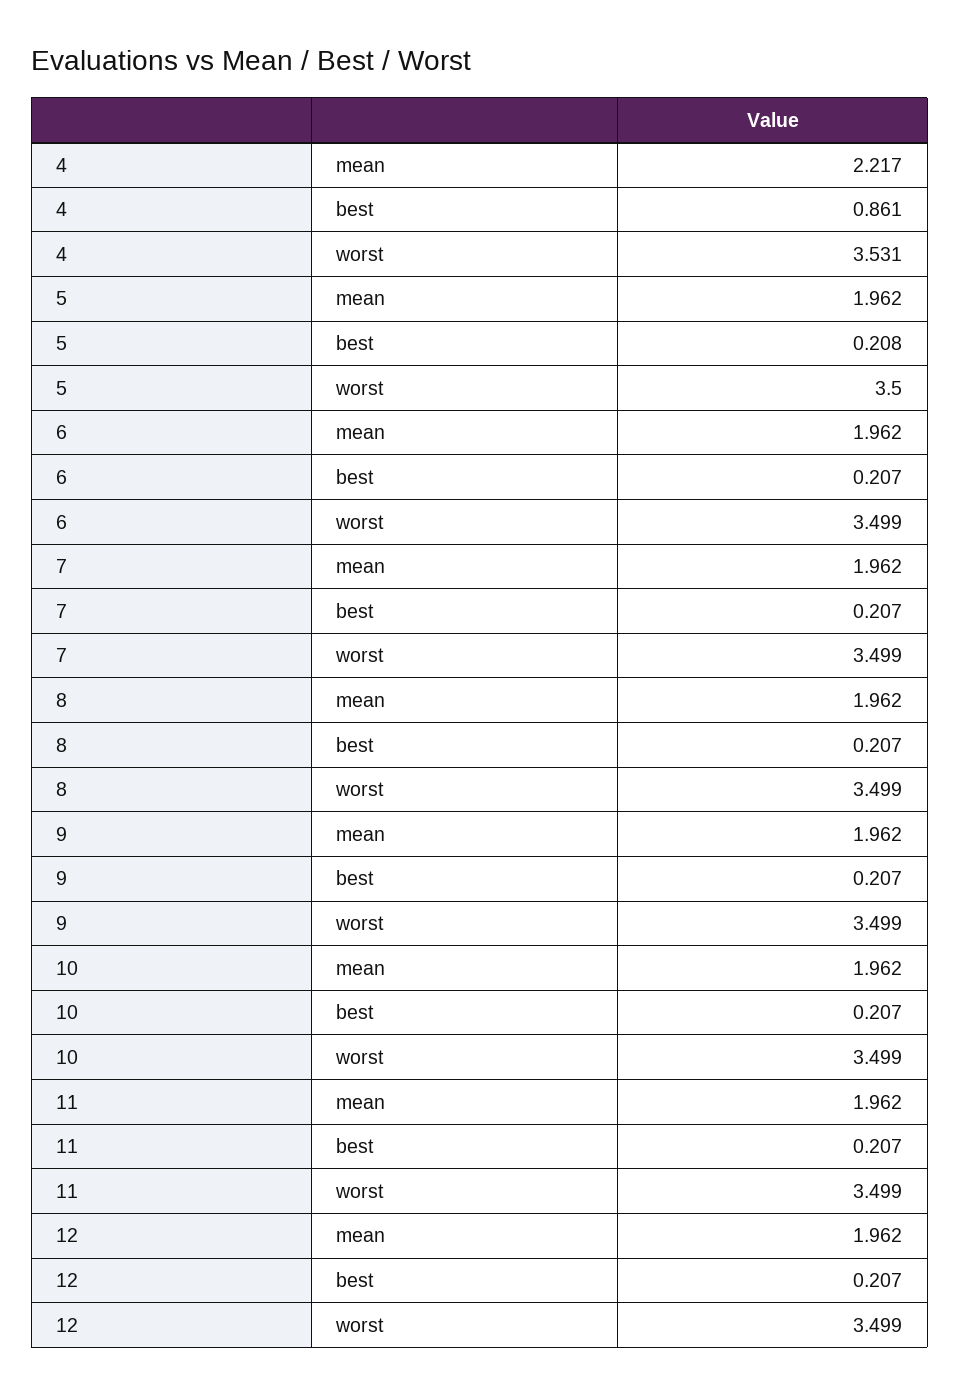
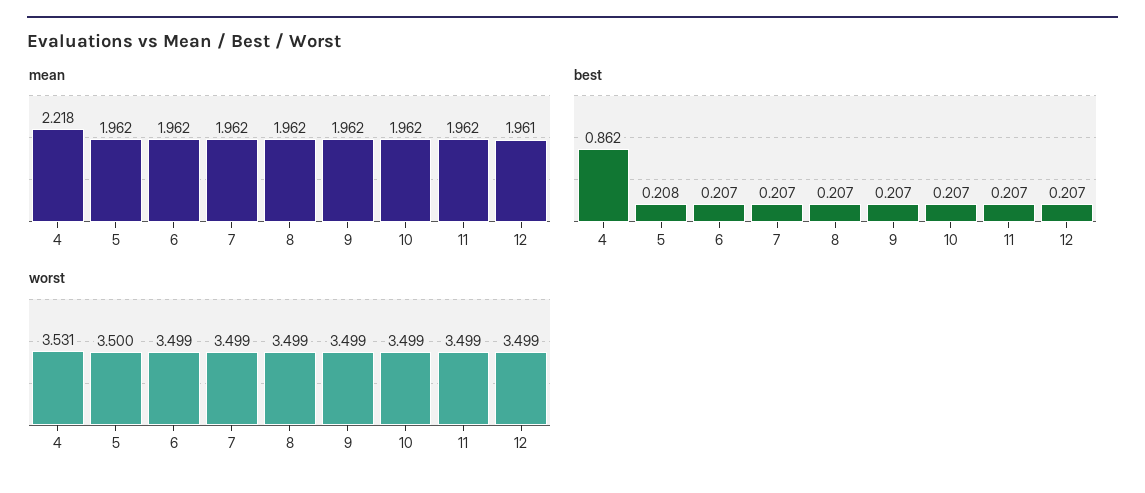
  {
    "mean": {
-     "4": 2.217,
+     "4": 2.218,
      "5": 1.962,
      "6": 1.962,
      "7": 1.962,
      "8": 1.962,
      "9": 1.962,
      "10": 1.962,
      "11": 1.962,
-     "12": 1.962
+     "12": 1.961
    },
    "best": {
-     "4": 0.861,
+     "4": 0.862,
      "5": 0.208,
      "6": 0.207,
      "7": 0.207,
      "8": 0.207,
      "9": 0.207,
      "10": 0.207,
      "11": 0.207,
      "12": 0.207
    },
    "worst": {
      "4": 3.531,
      "5": 3.5,
      "6": 3.499,
      "7": 3.499,
      "8": 3.499,
      "9": 3.499,
      "10": 3.499,
      "11": 3.499,
      "12": 3.499
    }
  }

